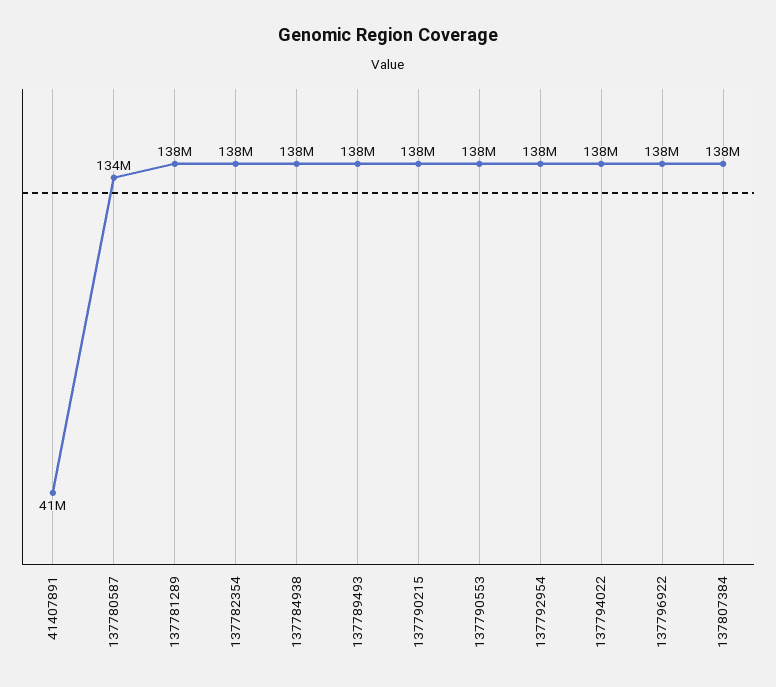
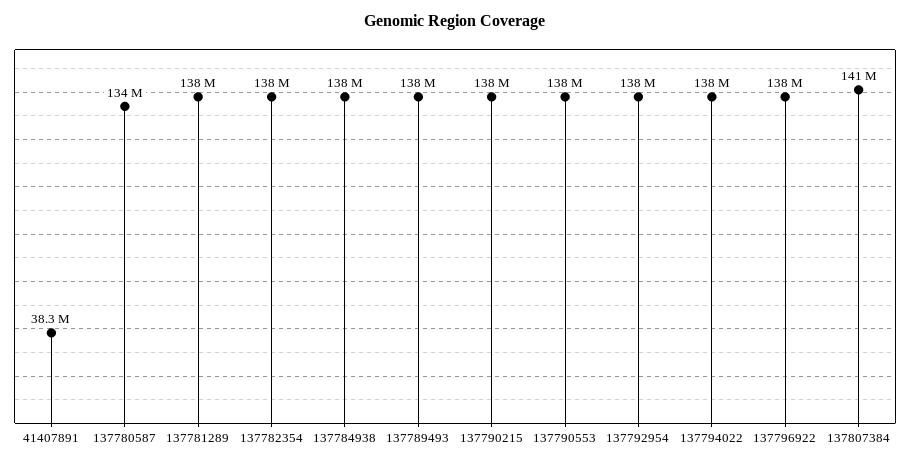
  {
-   "41407891": 41000000,
+   "41407891": 38300000,
    "137780587": 134000000,
    "137781289": 138000000,
    "137782354": 138000000,
    "137784938": 138000000,
    "137789493": 138000000,
    "137790215": 138000000,
    "137790553": 138000000,
    "137792954": 138000000,
    "137794022": 138000000,
    "137796922": 138000000,
-   "137807384": 138000000
+   "137807384": 141000000
  }

